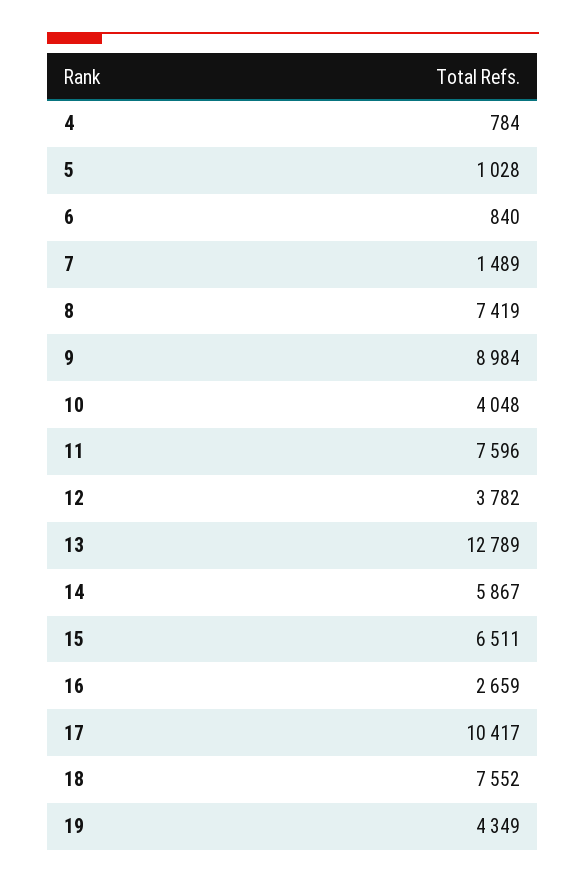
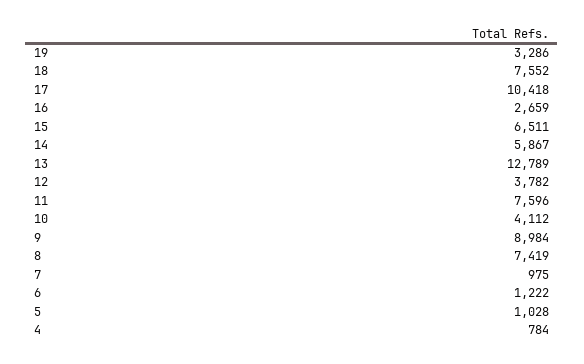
  {
    "4": 784,
    "5": 1028,
-   "6": 840,
+   "6": 1222,
-   "7": 1489,
+   "7": 975,
    "8": 7419,
    "9": 8984,
-   "10": 4048,
+   "10": 4112,
    "11": 7596,
    "12": 3782,
    "13": 12789,
    "14": 5867,
    "15": 6511,
    "16": 2659,
-   "17": 10417,
+   "17": 10418,
    "18": 7552,
-   "19": 4349
+   "19": 3286
  }

